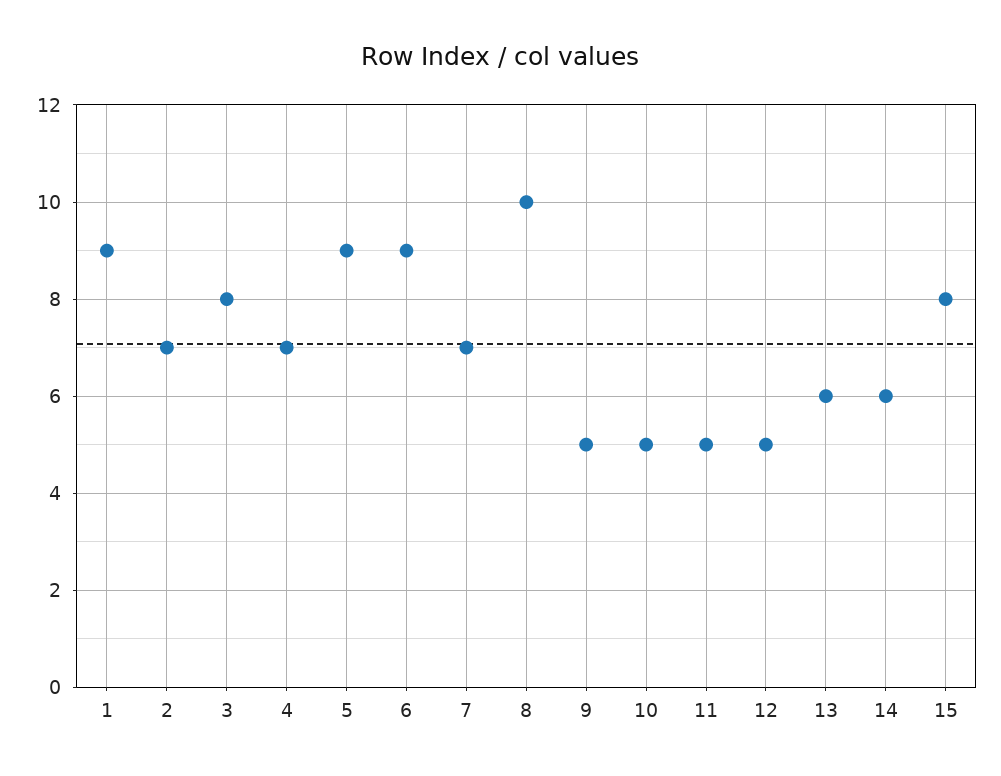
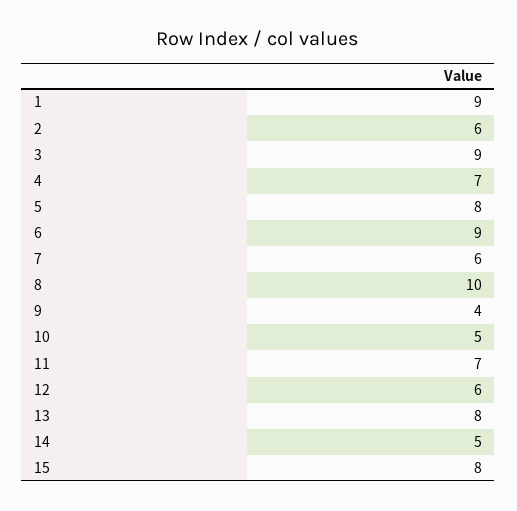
  {
    "1": 9,
-   "2": 7,
+   "2": 6,
-   "3": 8,
+   "3": 9,
    "4": 7,
-   "5": 9,
+   "5": 8,
    "6": 9,
-   "7": 7,
+   "7": 6,
    "8": 10,
-   "9": 5,
+   "9": 4,
    "10": 5,
-   "11": 5,
+   "11": 7,
-   "12": 5,
+   "12": 6,
-   "13": 6,
+   "13": 8,
-   "14": 6,
+   "14": 5,
    "15": 8
  }

